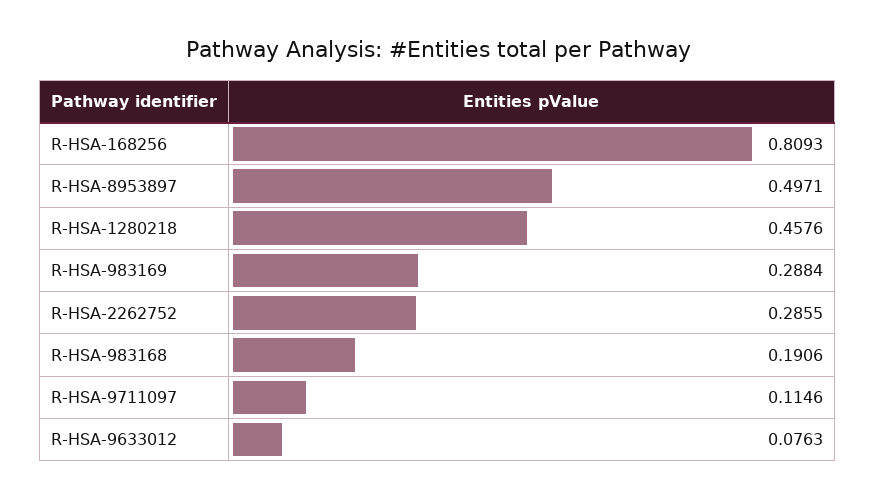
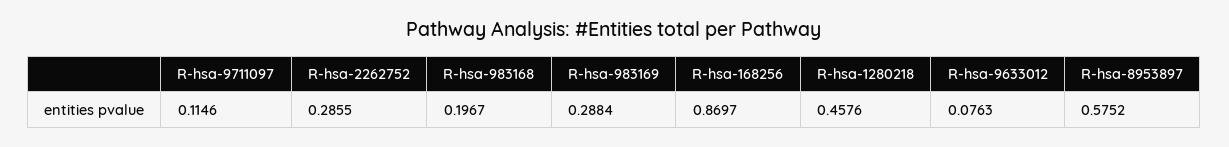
  {
-   "R-HSA-168256": 0.8093,
+   "R-HSA-168256": 0.8697,
-   "R-HSA-8953897": 0.4971,
+   "R-HSA-8953897": 0.5752,
    "R-HSA-1280218": 0.4576,
    "R-HSA-983169": 0.2884,
    "R-HSA-2262752": 0.2855,
-   "R-HSA-983168": 0.1906,
+   "R-HSA-983168": 0.1967,
    "R-HSA-9711097": 0.1146,
    "R-HSA-9633012": 0.0763
  }

